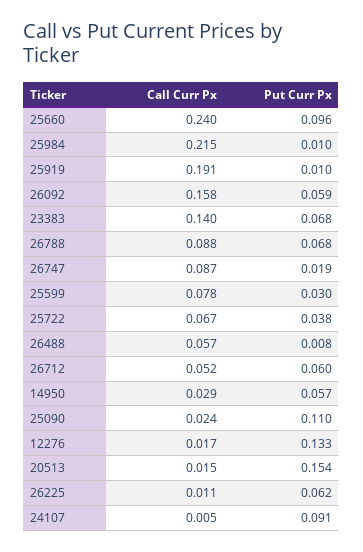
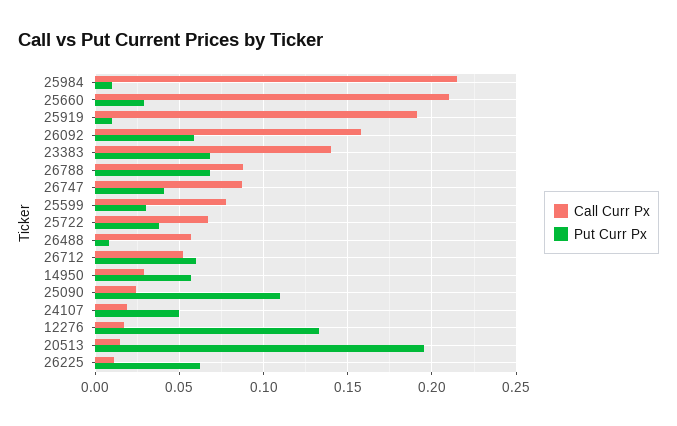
  {
    "Call Curr Px": {
-     "25660": 0.24,
+     "25660": 0.21,
      "25984": 0.215,
      "25919": 0.191,
      "26092": 0.158,
      "23383": 0.14,
      "26788": 0.088,
      "26747": 0.087,
      "25599": 0.078,
      "25722": 0.067,
      "26488": 0.057,
      "26712": 0.052,
      "14950": 0.029,
      "25090": 0.024,
      "12276": 0.017,
      "20513": 0.015,
      "26225": 0.011,
-     "24107": 0.005
+     "24107": 0.02
    },
    "Put Curr Px": {
-     "25660": 0.096,
+     "25660": 0.03,
      "25984": 0.01,
      "25919": 0.01,
      "26092": 0.059,
      "23383": 0.068,
      "26788": 0.068,
-     "26747": 0.019,
+     "26747": 0.04,
      "25599": 0.03,
      "25722": 0.038,
      "26488": 0.008,
      "26712": 0.06,
      "14950": 0.057,
      "25090": 0.11,
      "12276": 0.133,
-     "20513": 0.154,
+     "20513": 0.195,
      "26225": 0.062,
-     "24107": 0.091
+     "24107": 0.05
    }
  }

